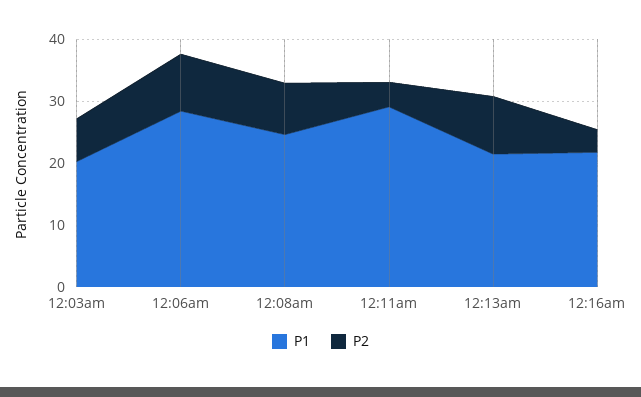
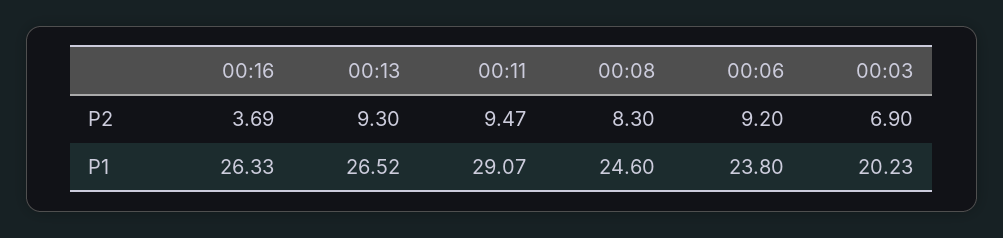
  {
    "P1": {
      "12:03am": 20.23,
-     "12:06am": 28,
+     "12:06am": 23.8,
      "12:08am": 24.6,
      "12:11am": 29.07,
-     "12:13am": 22,
+     "12:13am": 26.52,
-     "12:16am": 22
+     "12:16am": 26.33
    },
    "P2": {
      "12:03am": 6.9,
      "12:06am": 9.2,
      "12:08am": 8.3,
-     "12:11am": 4,
+     "12:11am": 9.47,
      "12:13am": 9.3,
      "12:16am": 3.69
    }
  }

